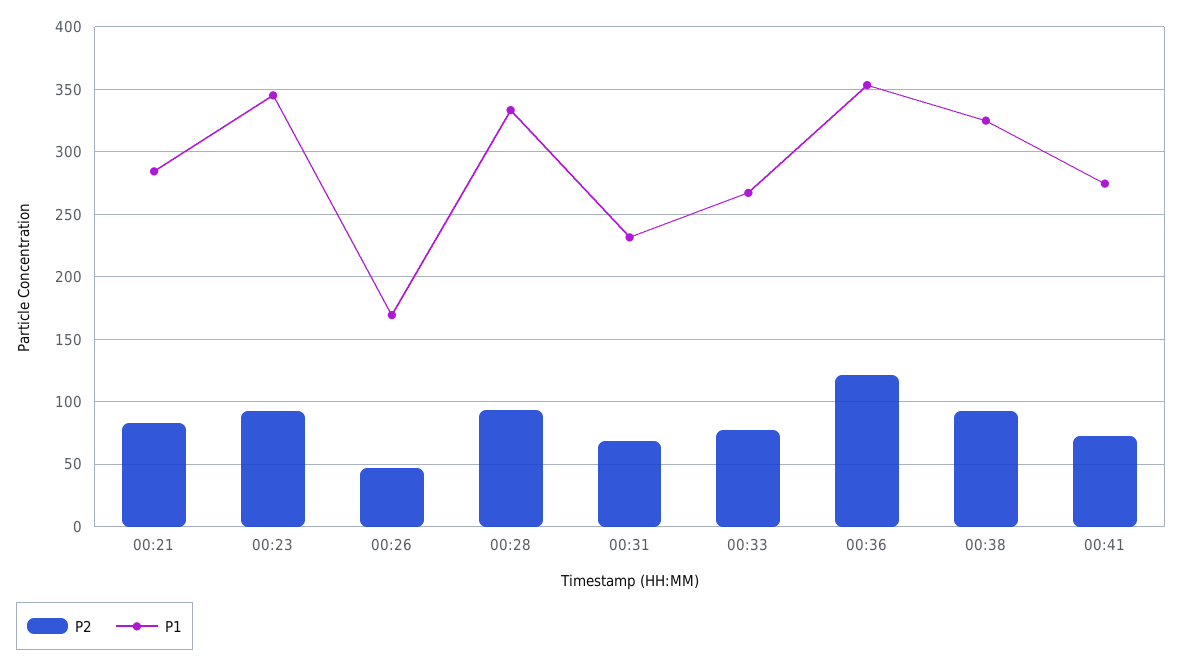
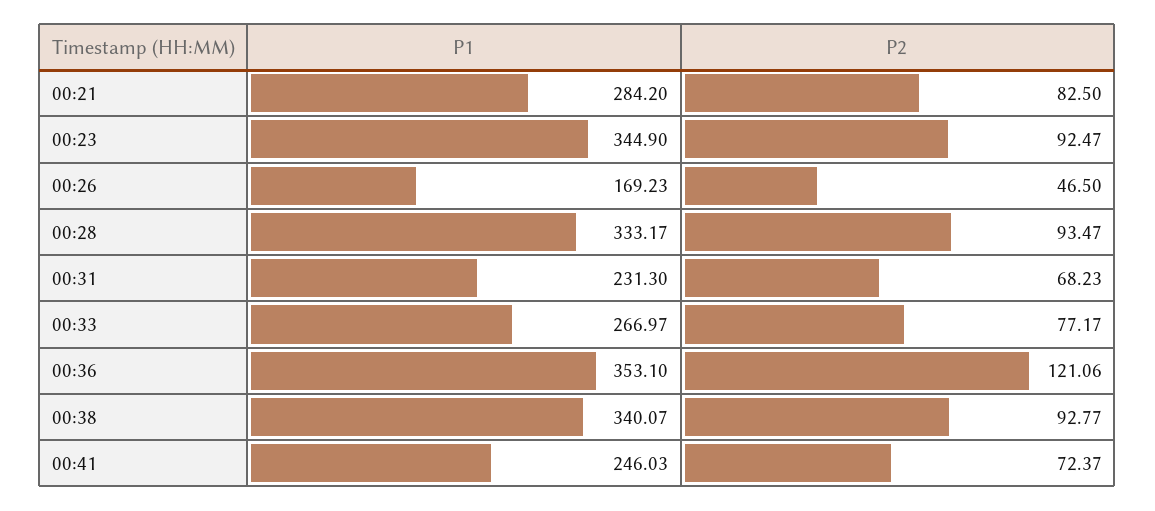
  {
    "P2": {
      "00:21": 82.5,
      "00:23": 92.47,
      "00:26": 46.5,
      "00:28": 93.47,
      "00:31": 68.23,
      "00:33": 77.17,
      "00:36": 121.06,
      "00:38": 92.77,
      "00:41": 72.37
    },
    "P1": {
      "00:21": 284.2,
      "00:23": 344.9,
      "00:26": 169.23,
      "00:28": 333.17,
      "00:31": 231.3,
      "00:33": 266.97,
      "00:36": 353.1,
-     "00:38": 325,
+     "00:38": 340.07,
-     "00:41": 275
+     "00:41": 246.03
    }
  }

